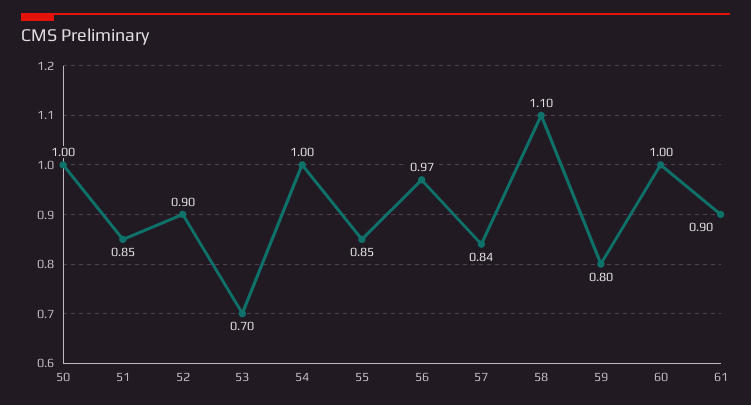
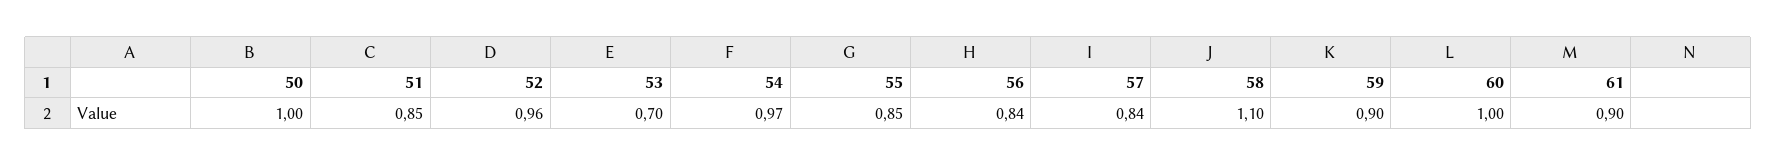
  {
    "50": 1,
    "51": 0.85,
-   "52": 0.9,
+   "52": 0.96,
    "53": 0.7,
-   "54": 1,
+   "54": 0.97,
    "55": 0.85,
-   "56": 0.97,
+   "56": 0.84,
    "57": 0.84,
    "58": 1.1,
-   "59": 0.8,
+   "59": 0.9,
    "60": 1,
    "61": 0.9
  }

